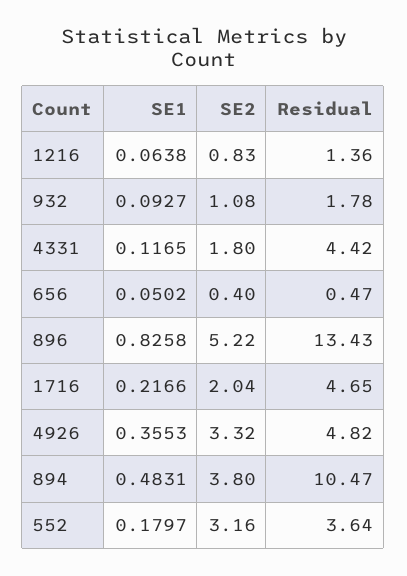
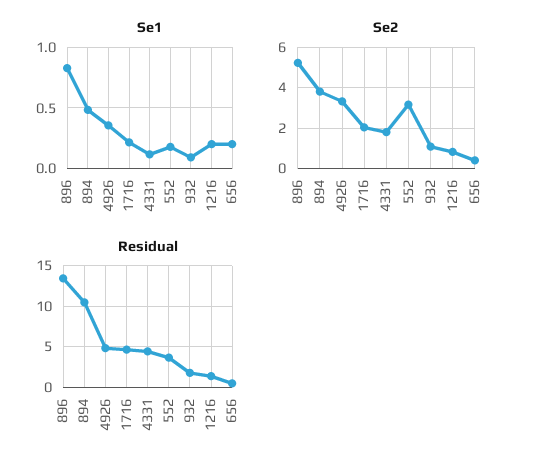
  {
    "SE1": {
-     "1216": 0.0638,
+     "1216": 0.2,
      "932": 0.0927,
      "4331": 0.1165,
-     "656": 0.0502,
+     "656": 0.2,
      "896": 0.8258,
      "1716": 0.2166,
      "4926": 0.3553,
      "894": 0.4831,
      "552": 0.1797
    },
    "SE2": {
      "1216": 0.83,
      "932": 1.08,
      "4331": 1.8,
      "656": 0.4,
      "896": 5.22,
      "1716": 2.04,
      "4926": 3.32,
      "894": 3.8,
      "552": 3.16
    },
    "Residual": {
      "1216": 1.36,
      "932": 1.78,
      "4331": 4.42,
      "656": 0.47,
      "896": 13.43,
      "1716": 4.65,
      "4926": 4.82,
      "894": 10.47,
      "552": 3.64
    }
  }

